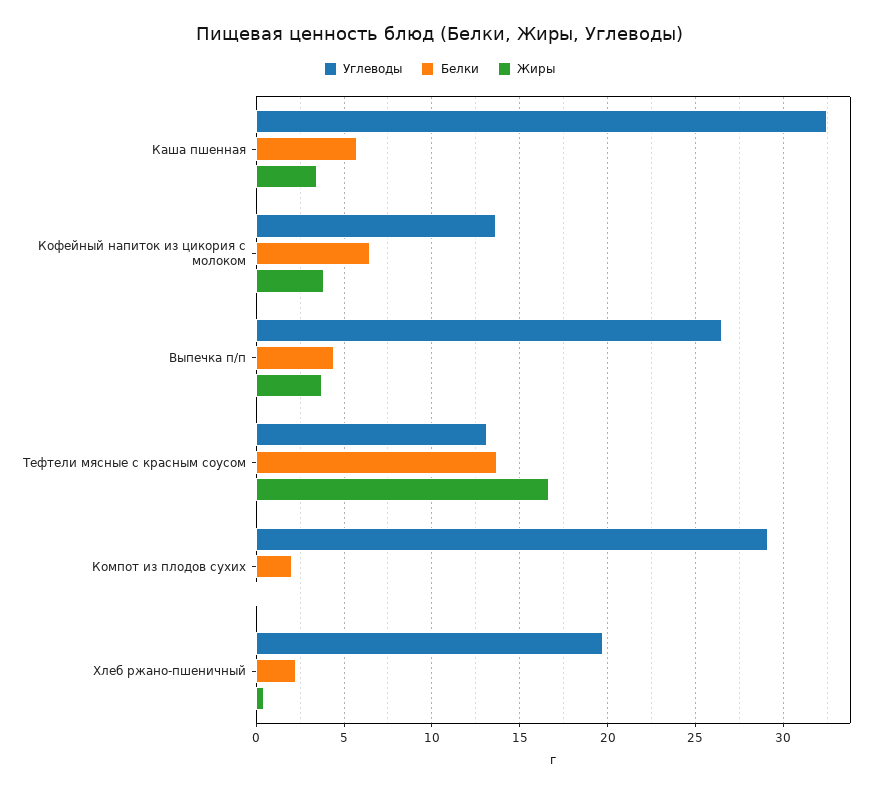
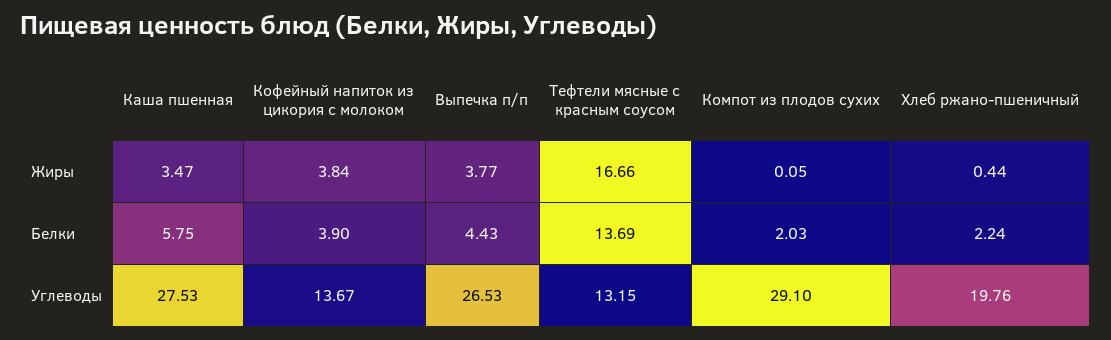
  {
    "Углеводы": {
-     "Каша пшенная": 32.5,
+     "Каша пшенная": 27.53,
      "Кофейный напиток из цикория с молоком": 13.67,
      "Выпечка п/п": 26.53,
      "Тефтели мясные с красным соусом": 13.15,
      "Компот из плодов сухих": 29.1,
      "Хлеб ржано-пшеничный": 19.76
    },
    "Белки": {
      "Каша пшенная": 5.75,
-     "Кофейный напиток из цикория с молоком": 6.5,
+     "Кофейный напиток из цикория с молоком": 3.9,
      "Выпечка п/п": 4.43,
      "Тефтели мясные с красным соусом": 13.69,
      "Компот из плодов сухих": 2.03,
      "Хлеб ржано-пшеничный": 2.24
    },
    "Жиры": {
      "Каша пшенная": 3.47,
      "Кофейный напиток из цикория с молоком": 3.84,
      "Выпечка п/п": 3.77,
      "Тефтели мясные с красным соусом": 16.66,
      "Компот из плодов сухих": 0.05,
      "Хлеб ржано-пшеничный": 0.44
    }
  }

